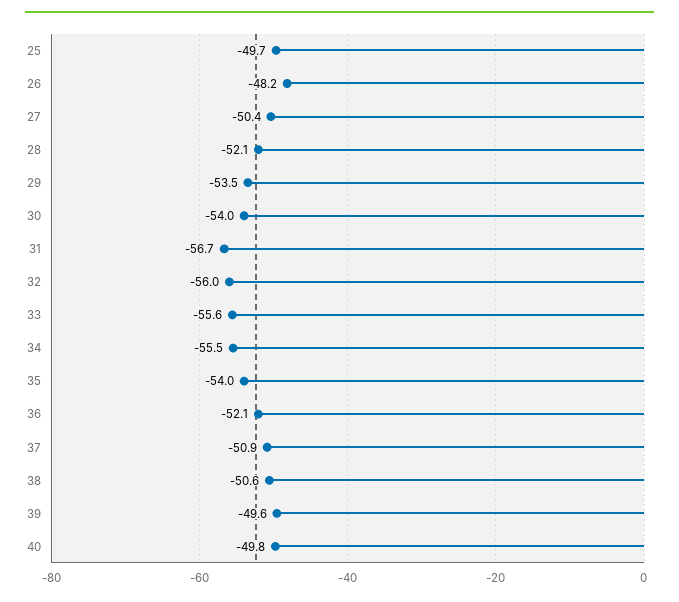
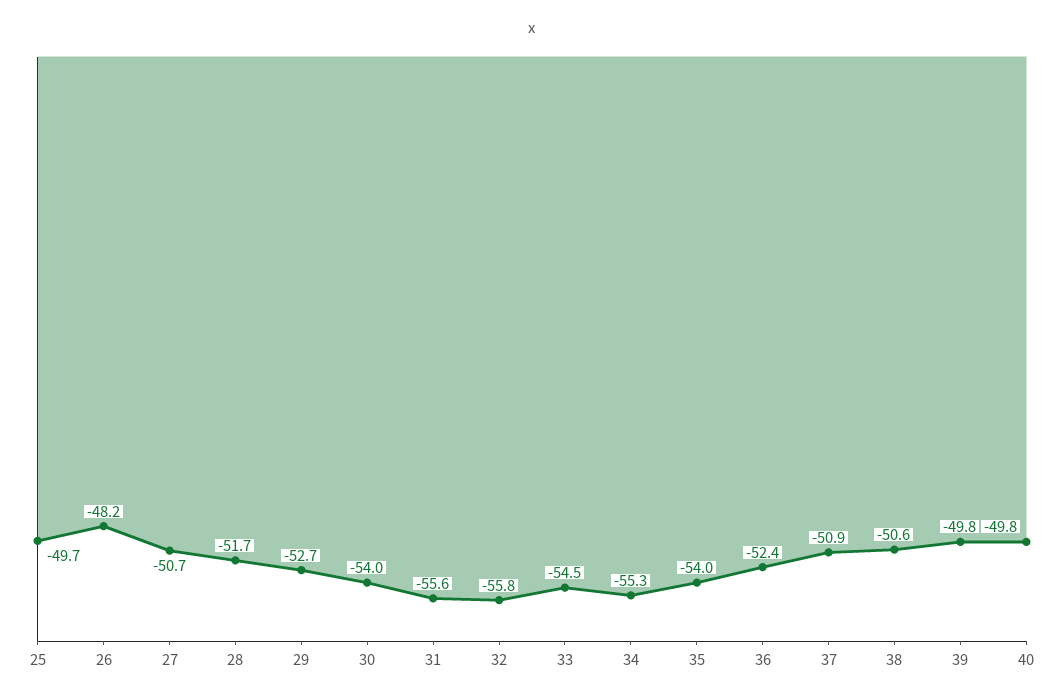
  {
    "25": -49.7,
    "26": -48.2,
-   "27": -50.4,
+   "27": -50.7,
-   "28": -52.1,
+   "28": -51.7,
-   "29": -53.5,
+   "29": -52.7,
    "30": -54,
-   "31": -56.7,
+   "31": -55.6,
-   "32": -56,
+   "32": -55.8,
-   "33": -55.6,
+   "33": -54.5,
-   "34": -55.5,
+   "34": -55.3,
    "35": -54,
-   "36": -52.1,
+   "36": -52.4,
    "37": -50.9,
    "38": -50.6,
-   "39": -49.6,
+   "39": -49.8,
    "40": -49.8
  }

